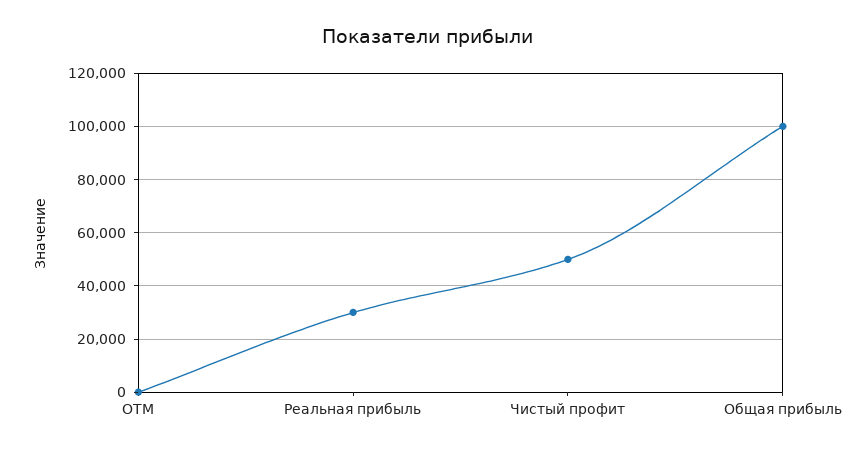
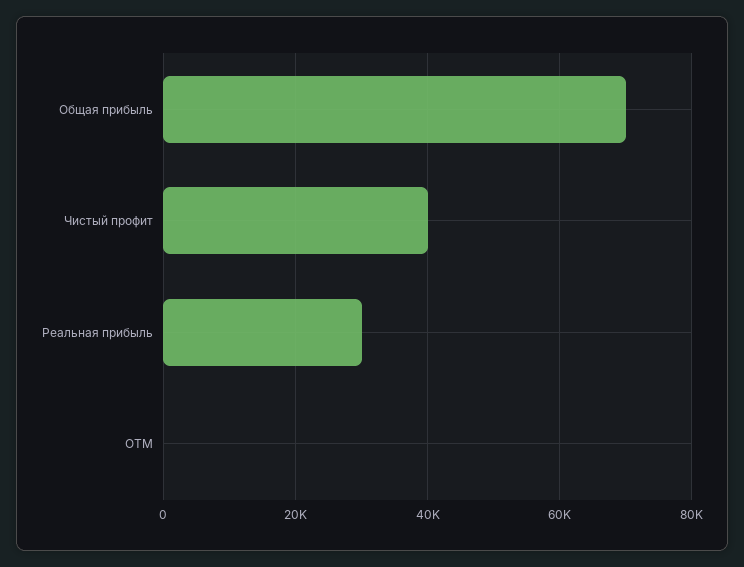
  {
    "ОТМ": 0,
    "Реальная прибыль": 30000,
-   "Чистый профит": 50000,
+   "Чистый профит": 40000,
-   "Общая прибыль": 100000
+   "Общая прибыль": 70000
  }

